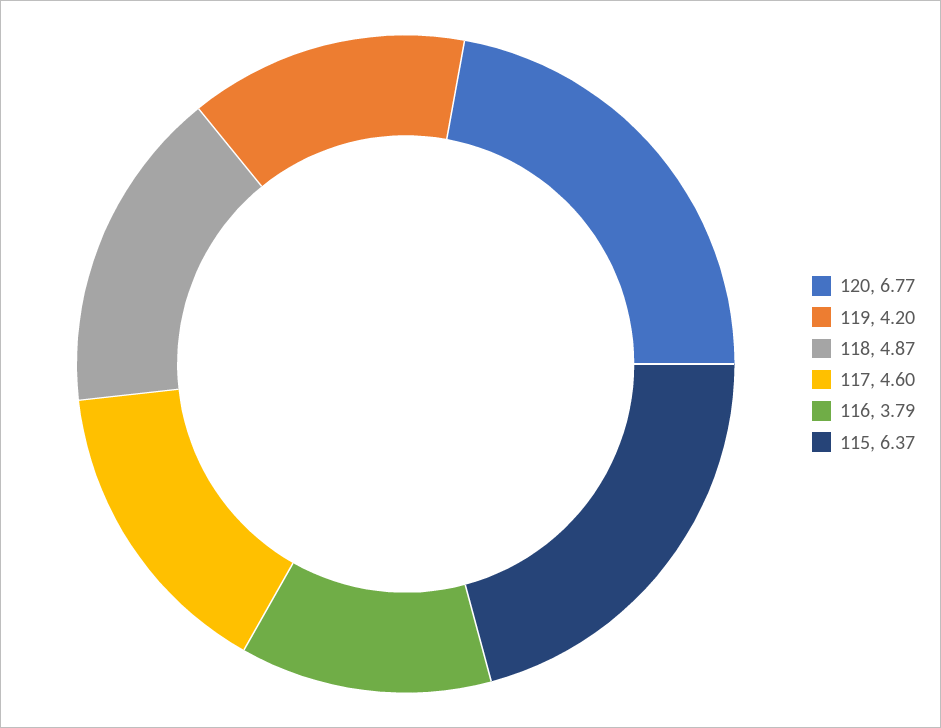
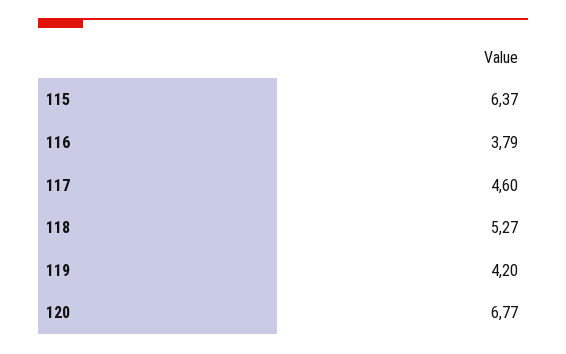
  {
    "120": 6.77,
    "119": 4.2,
-   "118": 4.87,
+   "118": 5.27,
    "117": 4.6,
    "116": 3.79,
    "115": 6.37
  }

